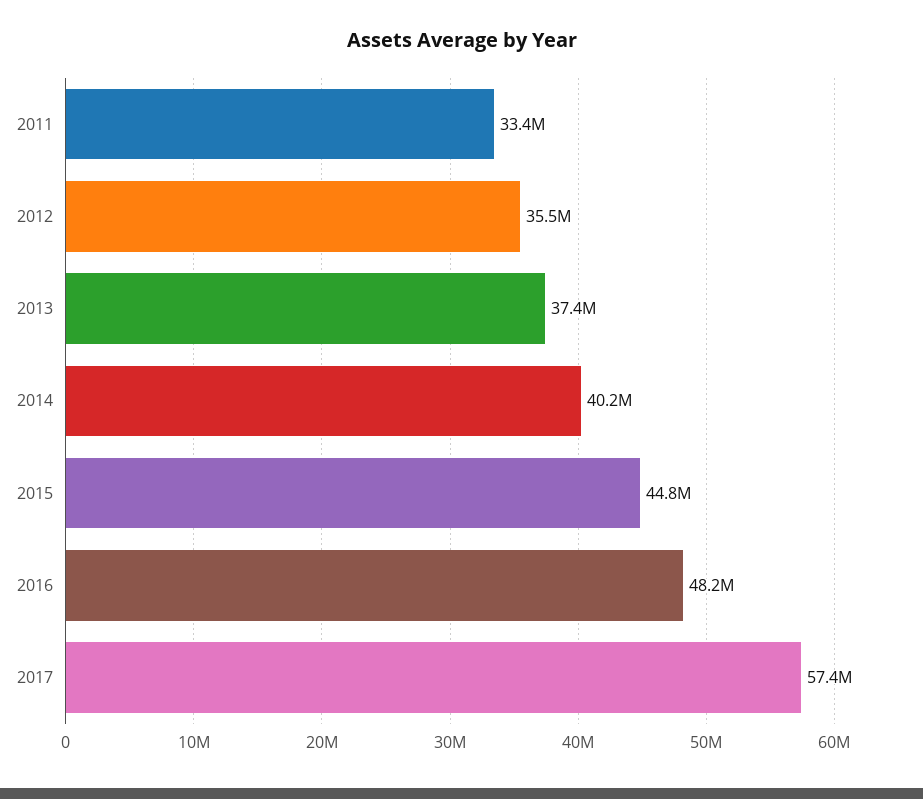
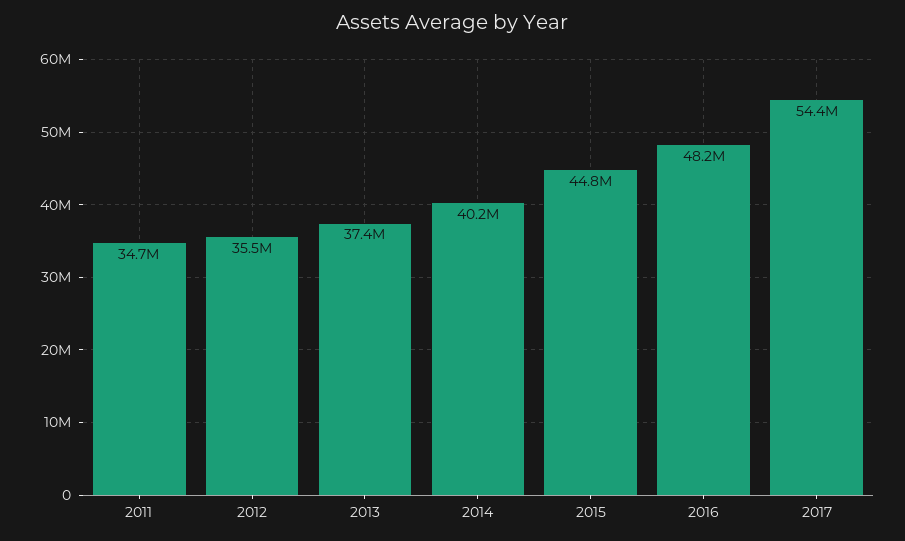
  {
-   "2011": 33400000,
+   "2011": 34700000,
    "2012": 35500000,
    "2013": 37400000,
    "2014": 40200000,
    "2015": 44800000,
    "2016": 48200000,
-   "2017": 57400000
+   "2017": 54400000
  }

